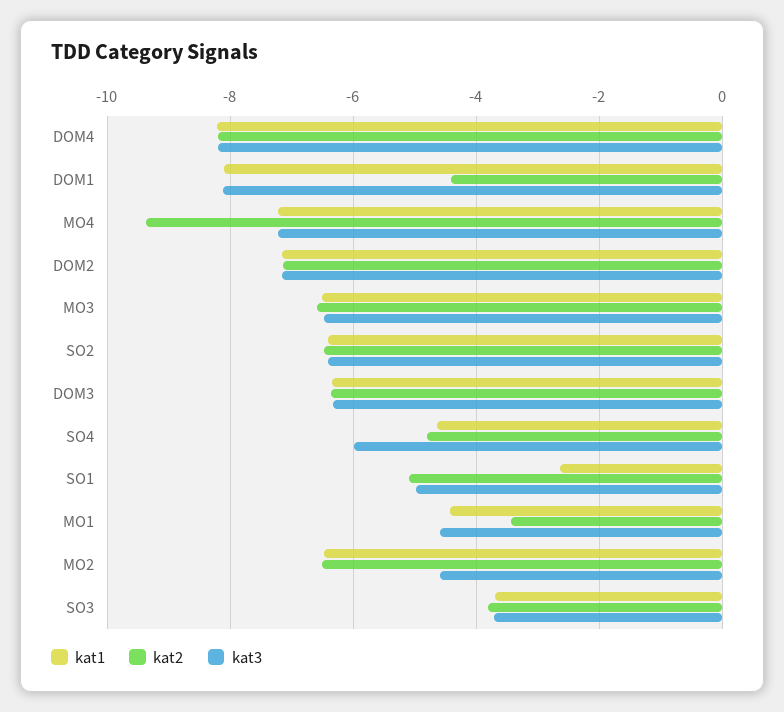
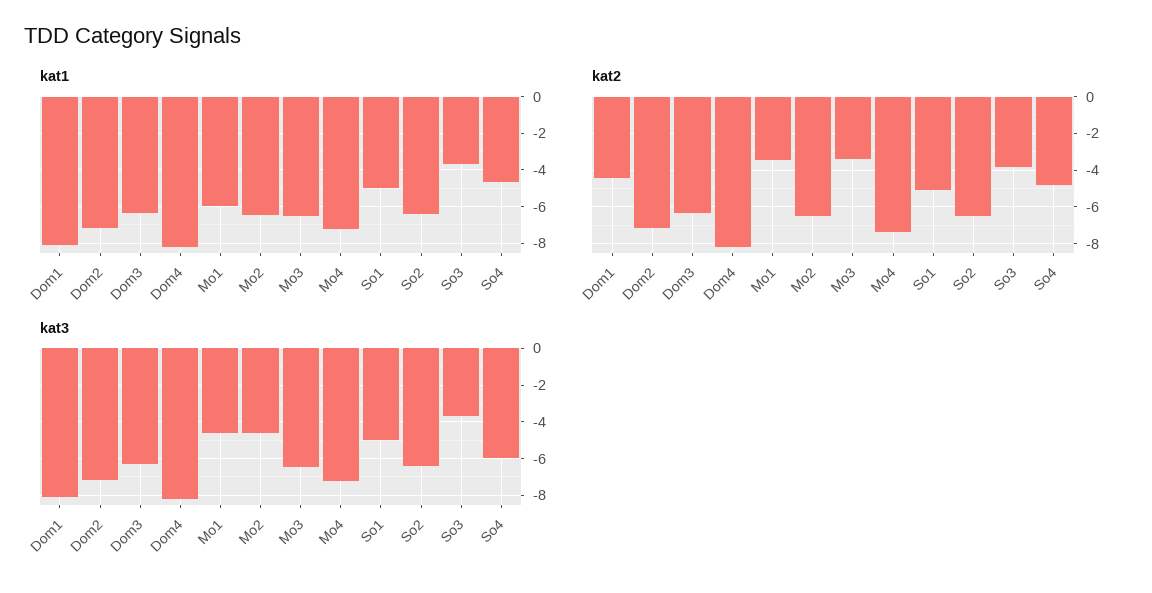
  {
    "kat1": {
      "DOM4": -8.2,
      "DOM1": -8.2,
      "MO4": -7.2,
      "DOM2": -7.2,
      "MO3": -6.6,
      "SO2": -6.4,
      "DOM3": -6.4,
      "SO4": -4.6,
-     "SO1": -2.6,
+     "SO1": -5,
-     "MO1": -4.4,
+     "MO1": -6,
      "MO2": -6.4,
      "SO3": -3.8
    },
    "kat2": {
      "DOM4": -8.2,
      "DOM1": -4.4,
-     "MO4": -9.4,
+     "MO4": -7.5,
      "DOM2": -7.2,
-     "MO3": -6.6,
+     "MO3": -3.5,
      "SO2": -6.4,
      "DOM3": -6.4,
      "SO4": -4.8,
      "SO1": -5,
      "MO1": -3.4,
      "MO2": -6.6,
      "SO3": -3.8
    },
    "kat3": {
      "DOM4": -8.2,
      "DOM1": -8.2,
      "MO4": -7.2,
      "DOM2": -7.2,
      "MO3": -6.4,
      "SO2": -6.4,
      "DOM3": -6.4,
      "SO4": -6,
      "SO1": -5,
      "MO1": -4.6,
      "MO2": -4.6,
      "SO3": -3.8
    }
  }

